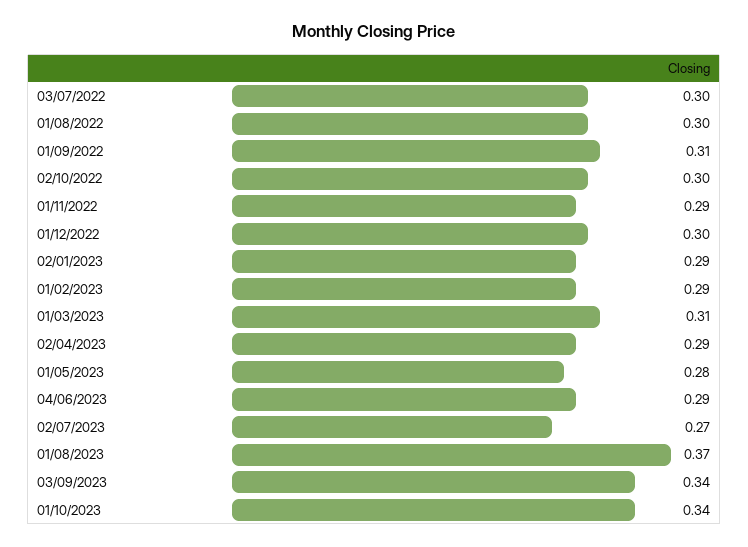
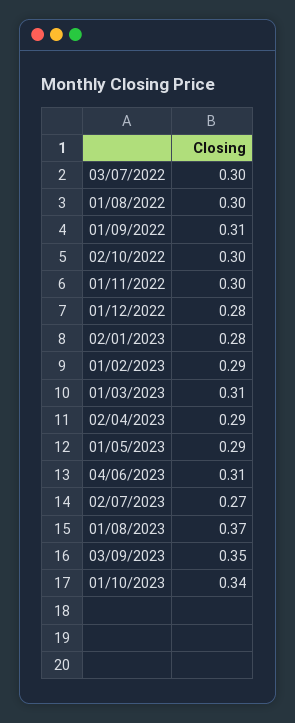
  {
    "03/07/2022": 0.3,
    "01/08/2022": 0.3,
    "01/09/2022": 0.31,
    "02/10/2022": 0.3,
-   "01/11/2022": 0.29,
+   "01/11/2022": 0.3,
-   "01/12/2022": 0.3,
+   "01/12/2022": 0.28,
-   "02/01/2023": 0.29,
+   "02/01/2023": 0.28,
    "01/02/2023": 0.29,
    "01/03/2023": 0.31,
    "02/04/2023": 0.29,
-   "01/05/2023": 0.28,
+   "01/05/2023": 0.29,
-   "04/06/2023": 0.29,
+   "04/06/2023": 0.31,
    "02/07/2023": 0.27,
    "01/08/2023": 0.37,
-   "03/09/2023": 0.34,
+   "03/09/2023": 0.35,
    "01/10/2023": 0.34
  }

